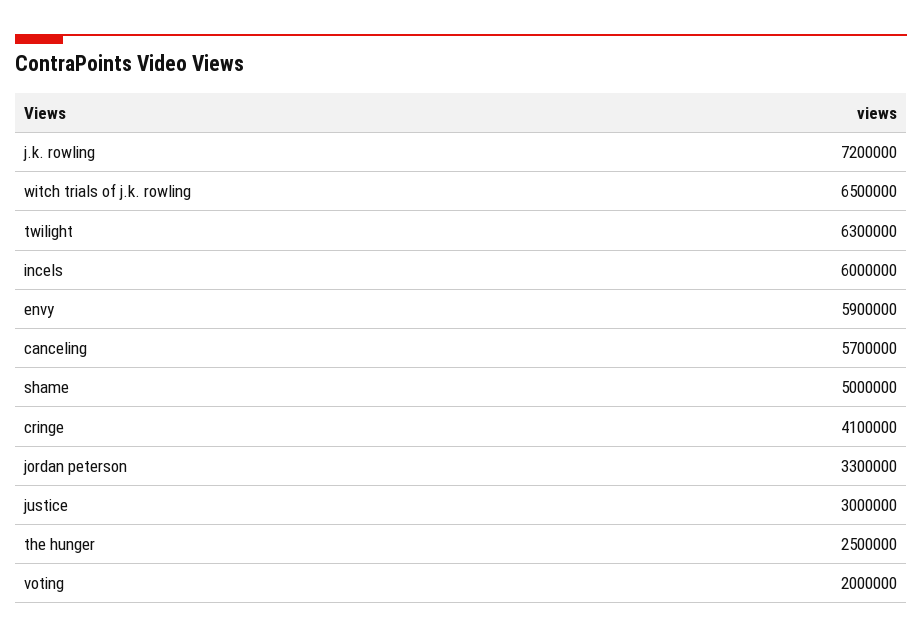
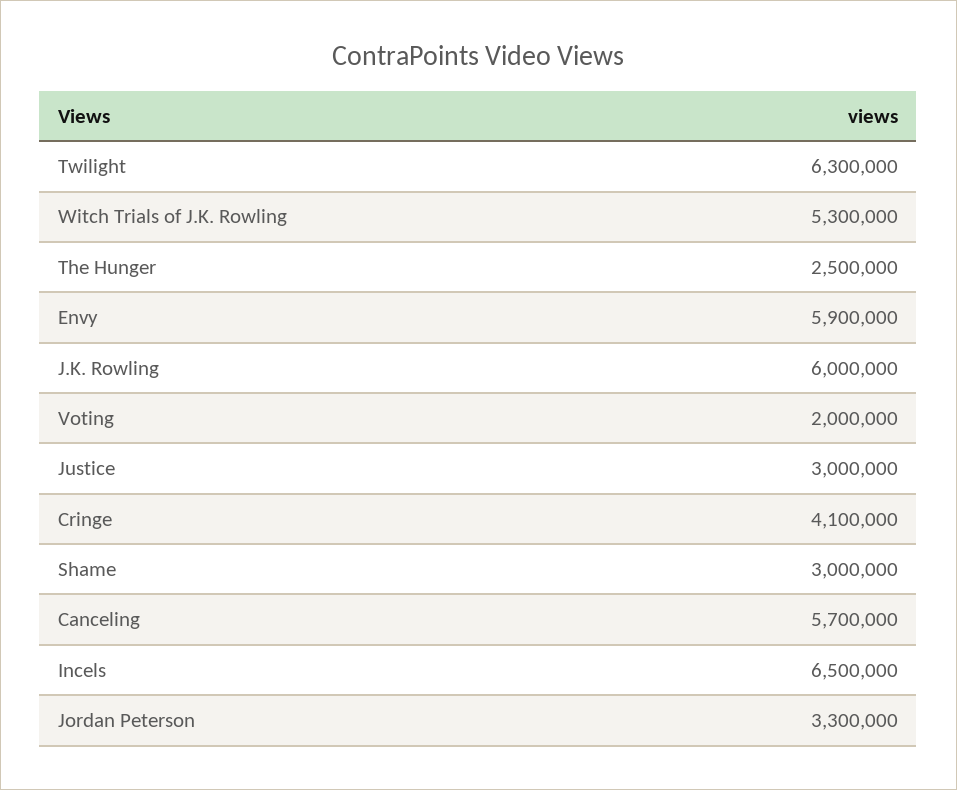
  {
-   "j.k. rowling": 7200000,
+   "j.k. rowling": 6000000,
-   "witch trials of j.k. rowling": 6500000,
+   "witch trials of j.k. rowling": 5300000,
    "twilight": 6300000,
-   "incels": 6000000,
+   "incels": 6500000,
    "envy": 5900000,
    "canceling": 5700000,
-   "shame": 5000000,
+   "shame": 3000000,
    "cringe": 4100000,
    "jordan peterson": 3300000,
    "justice": 3000000,
    "the hunger": 2500000,
    "voting": 2000000
  }

